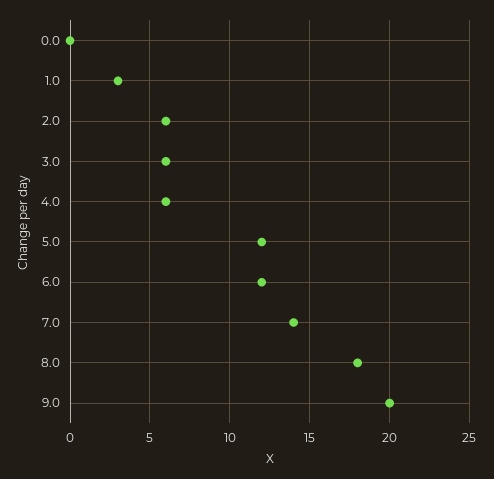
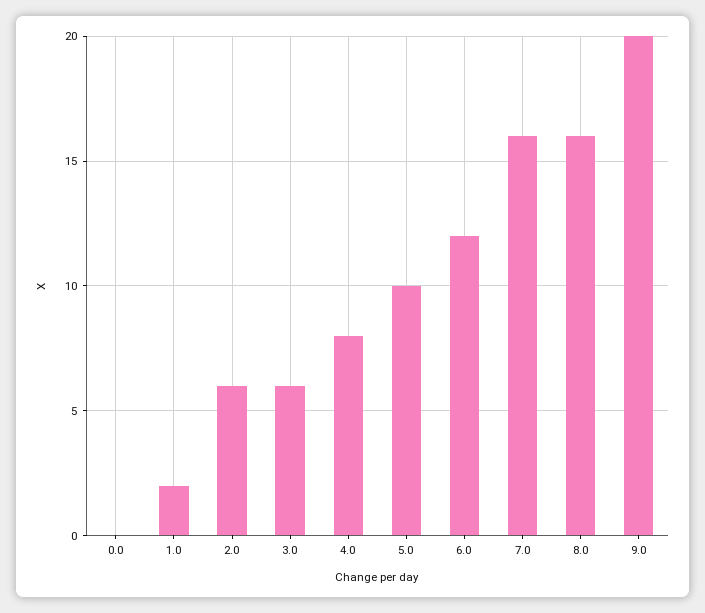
  {
    "0.0": 0,
-   "1.0": 3,
+   "1.0": 2,
    "2.0": 6,
    "3.0": 6,
-   "4.0": 6,
+   "4.0": 8,
-   "5.0": 12,
+   "5.0": 10,
    "6.0": 12,
-   "7.0": 14,
+   "7.0": 16,
-   "8.0": 18,
+   "8.0": 16,
    "9.0": 20
  }

